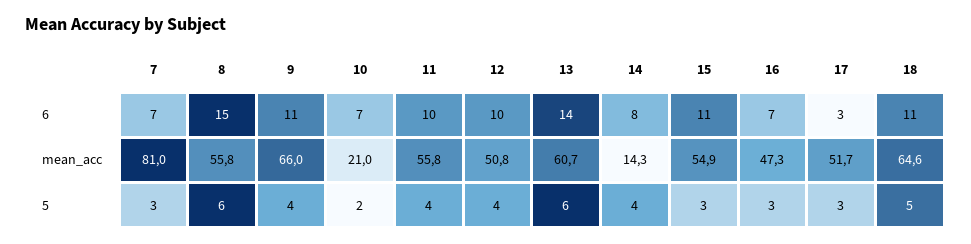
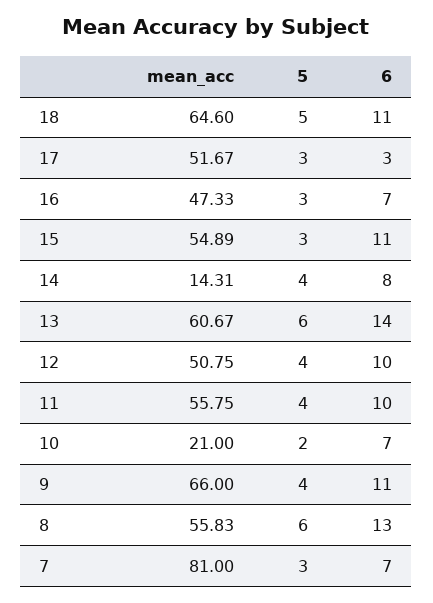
  {
    "7": {
      "6": 7,
      "mean_acc": 81,
      "5": 3
    },
    "8": {
-     "6": 15,
+     "6": 13,
      "mean_acc": 55.83,
      "5": 6
    },
    "9": {
      "6": 11,
      "mean_acc": 66,
      "5": 4
    },
    "10": {
      "6": 7,
      "mean_acc": 21,
      "5": 2
    },
    "11": {
      "6": 10,
      "mean_acc": 55.75,
      "5": 4
    },
    "12": {
      "6": 10,
      "mean_acc": 50.75,
      "5": 4
    },
    "13": {
      "6": 14,
      "mean_acc": 60.67,
      "5": 6
    },
    "14": {
      "6": 8,
      "mean_acc": 14.31,
      "5": 4
    },
    "15": {
      "6": 11,
      "mean_acc": 54.89,
      "5": 3
    },
    "16": {
      "6": 7,
      "mean_acc": 47.33,
      "5": 3
    },
    "17": {
      "6": 3,
      "mean_acc": 51.67,
      "5": 3
    },
    "18": {
      "6": 11,
      "mean_acc": 64.6,
      "5": 5
    }
  }

